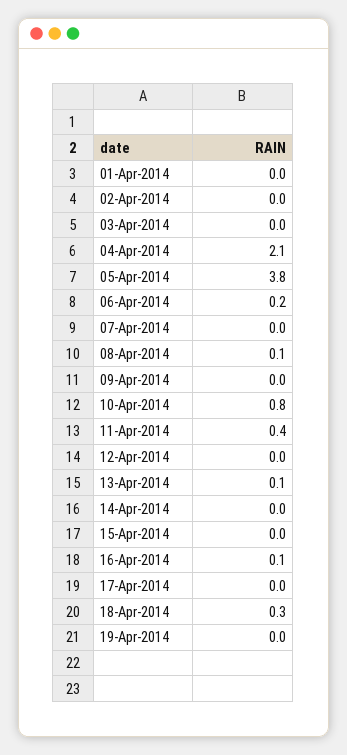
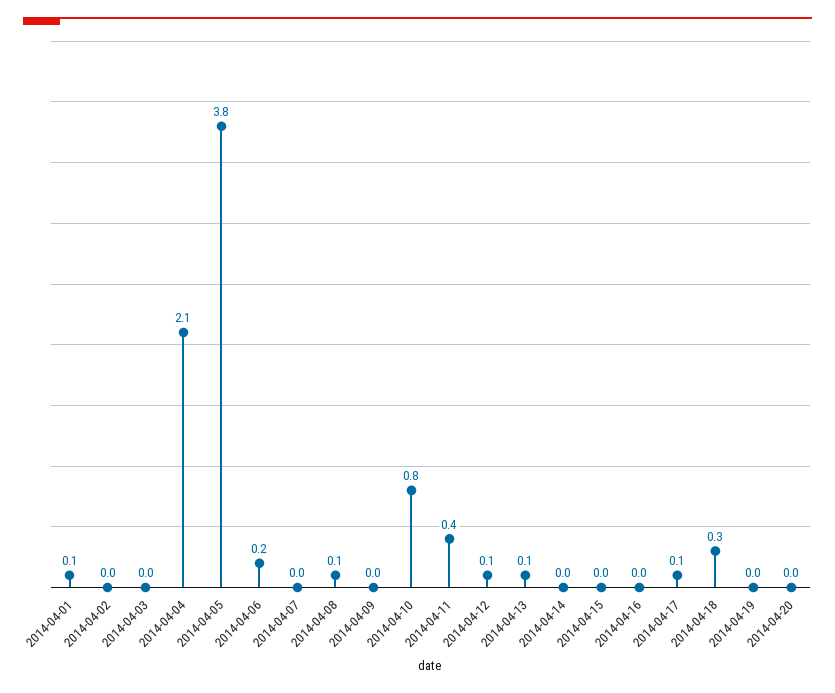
  {
-   "01-Apr-2014": 0,
+   "01-Apr-2014": 0.1,
    "02-Apr-2014": 0,
    "03-Apr-2014": 0,
    "04-Apr-2014": 2.1,
    "05-Apr-2014": 3.8,
    "06-Apr-2014": 0.2,
    "07-Apr-2014": 0,
    "08-Apr-2014": 0.1,
    "09-Apr-2014": 0,
    "10-Apr-2014": 0.8,
    "11-Apr-2014": 0.4,
-   "12-Apr-2014": 0,
+   "12-Apr-2014": 0.1,
    "13-Apr-2014": 0.1,
    "14-Apr-2014": 0,
    "15-Apr-2014": 0,
-   "16-Apr-2014": 0.1,
+   "16-Apr-2014": 0,
-   "17-Apr-2014": 0,
+   "17-Apr-2014": 0.1,
    "18-Apr-2014": 0.3,
-   "19-Apr-2014": 0
+   "19-Apr-2014": 0,
+   "2014-04-20": 0
  }

